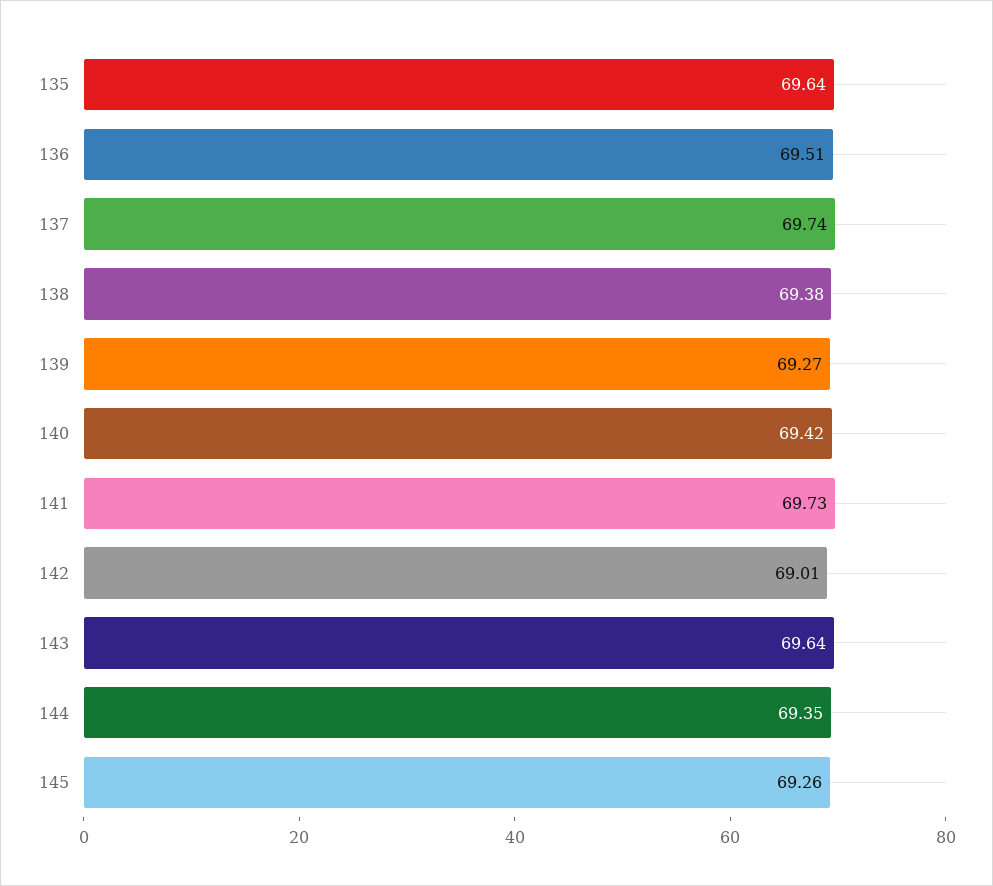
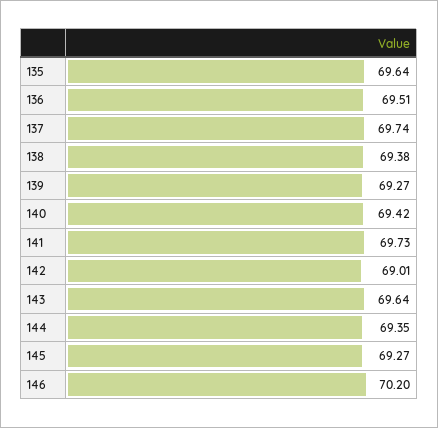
  {
    "135": 69.64,
    "136": 69.51,
    "137": 69.74,
    "138": 69.38,
    "139": 69.27,
    "140": 69.42,
    "141": 69.73,
    "142": 69.01,
    "143": 69.64,
    "144": 69.35,
-   "145": 69.26
+   "145": 69.27,
+   "146": 70.2
  }

